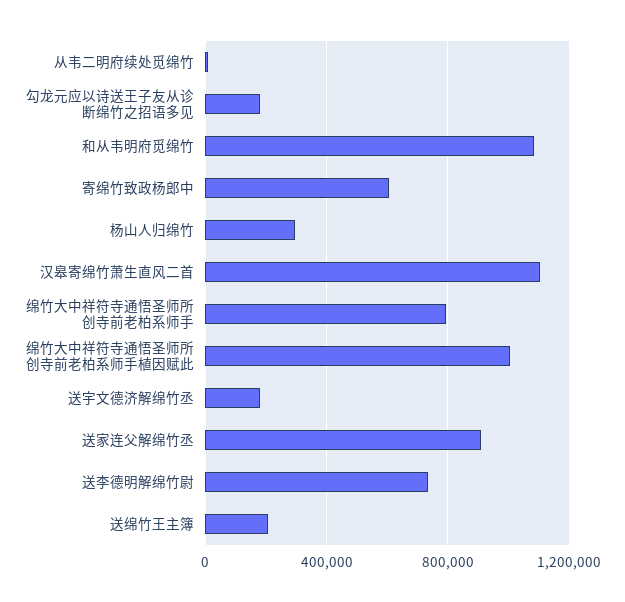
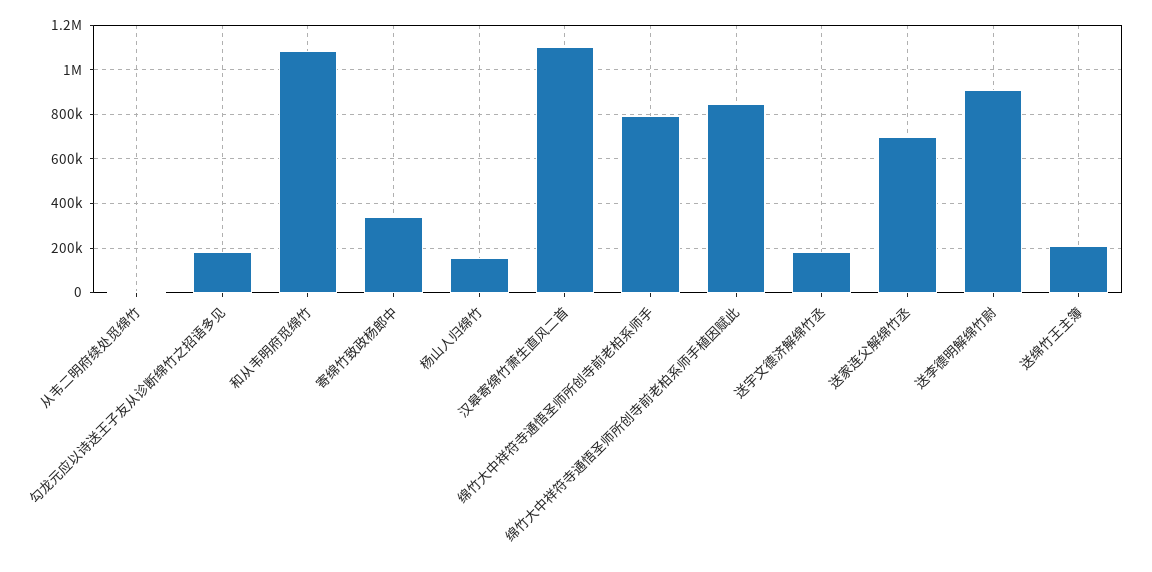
  {
    "从韦二明府续处觅绵竹": 0,
    "勾龙元应以诗送王子友从诊断绵竹之招语多见": 200000,
    "和从韦明府觅绵竹": 1100000,
-   "寄绵竹致政杨郎中": 600000,
+   "寄绵竹致政杨郎中": 350000,
-   "杨山人归绵竹": 300000,
+   "杨山人归绵竹": 150000,
    "汉皋寄绵竹萧生直风二首": 1100000,
    "绵竹大中祥符寺通悟圣师所创寺前老柏系师手": 800000,
-   "绵竹大中祥符寺通悟圣师所创寺前老柏系师手植因赋此": 1000000,
+   "绵竹大中祥符寺通悟圣师所创寺前老柏系师手植因赋此": 850000,
    "送宇文德济解绵竹丞": 200000,
-   "送家连父解绵竹丞": 900000,
+   "送家连父解绵竹丞": 700000,
-   "送李德明解绵竹尉": 750000,
+   "送李德明解绵竹尉": 900000,
    "送绵竹王主簿": 200000
  }

